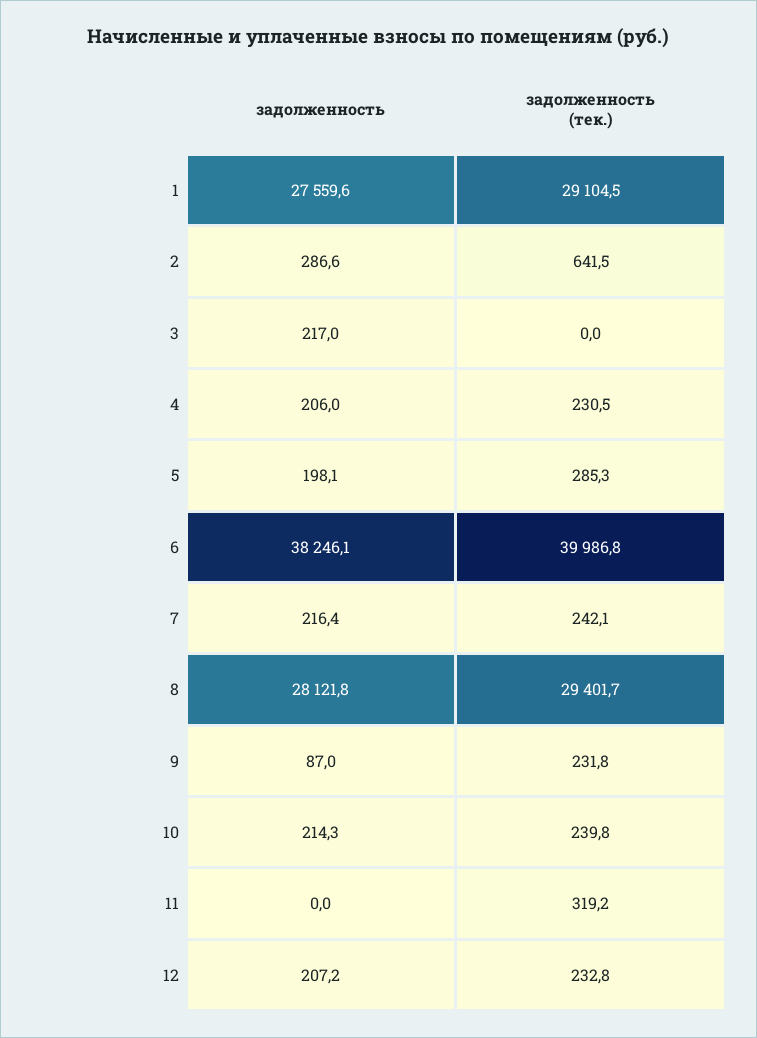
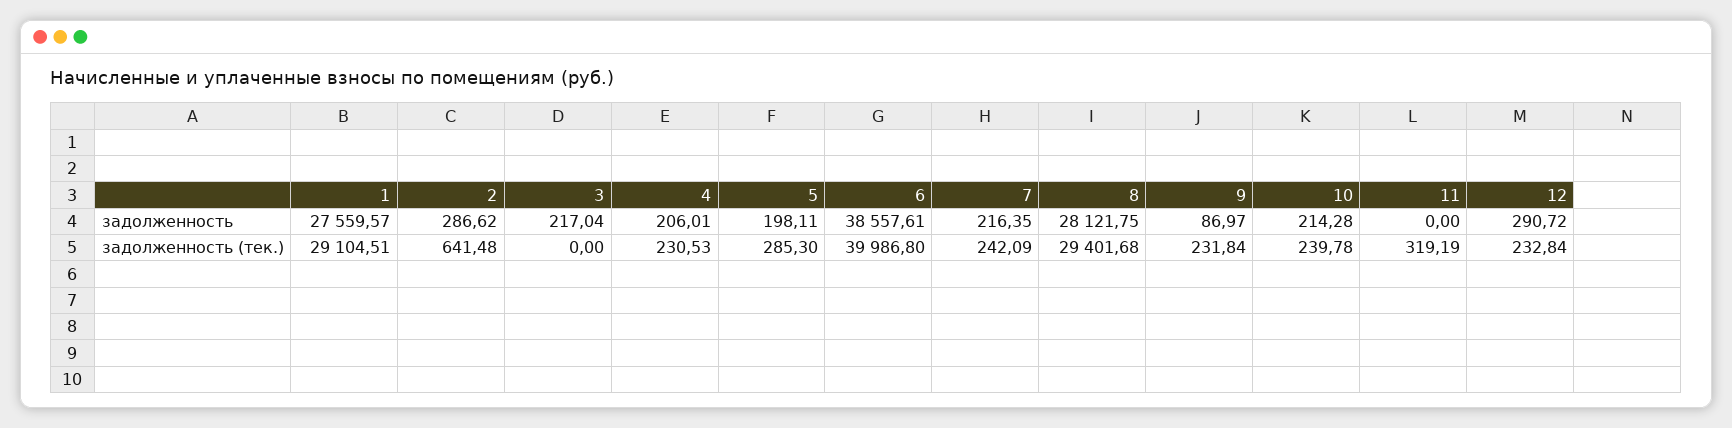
  {
    "задолженность": {
      "1": 27559.57,
      "2": 286.62,
      "3": 217.04,
      "4": 206.01,
      "5": 198.11,
-     "6": 38246.1,
+     "6": 38557.61,
      "7": 216.35,
      "8": 28121.75,
      "9": 86.97,
      "10": 214.28,
      "11": 0,
-     "12": 207.2
+     "12": 290.72
    },
    "задолженность (тек.)": {
      "1": 29104.51,
      "2": 641.48,
      "3": 0,
      "4": 230.53,
      "5": 285.3,
      "6": 39986.8,
      "7": 242.09,
      "8": 29401.68,
      "9": 231.84,
      "10": 239.78,
      "11": 319.19,
      "12": 232.84
    }
  }

